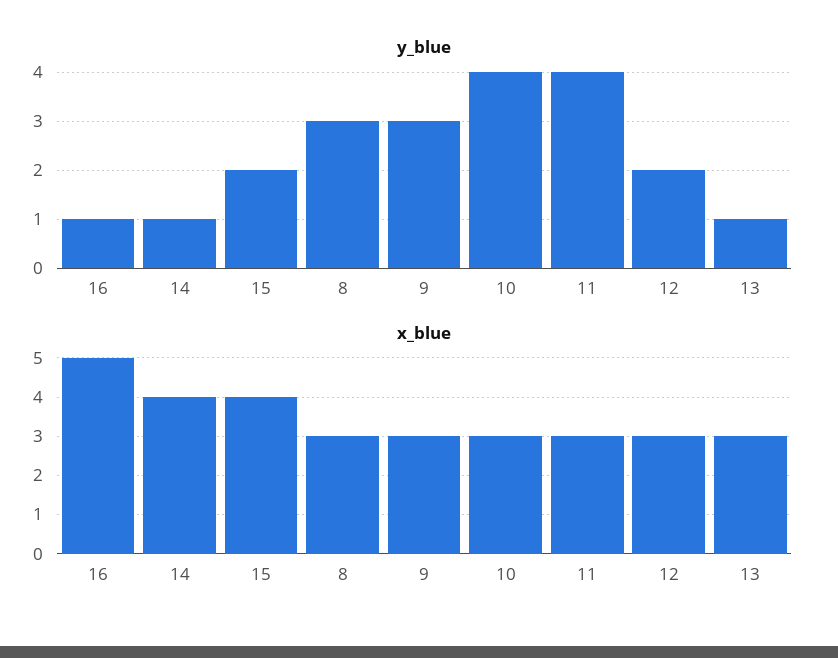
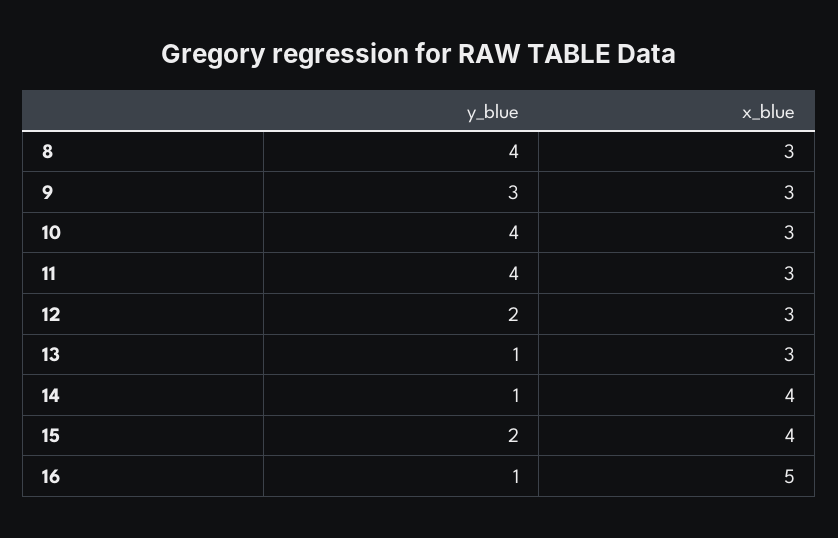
  {
    "y_blue": {
      "16": 1,
      "14": 1,
      "15": 2,
-     "8": 3,
+     "8": 4,
      "9": 3,
      "10": 4,
      "11": 4,
      "12": 2,
      "13": 1
    },
    "x_blue": {
      "16": 5,
      "14": 4,
      "15": 4,
      "8": 3,
      "9": 3,
      "10": 3,
      "11": 3,
      "12": 3,
      "13": 3
    }
  }

